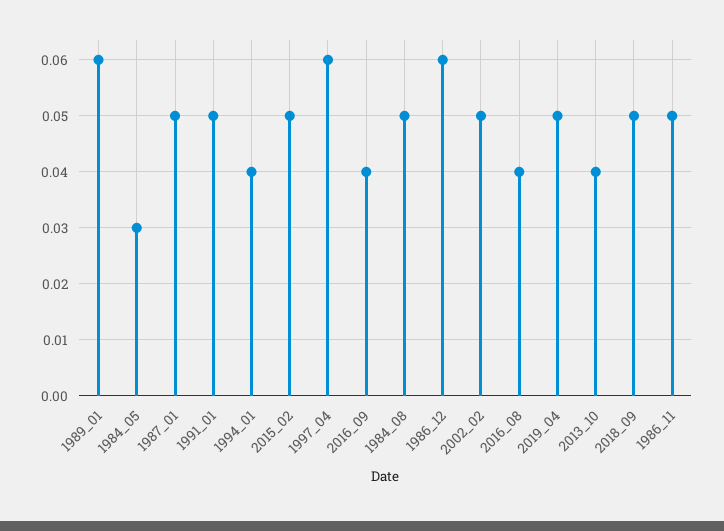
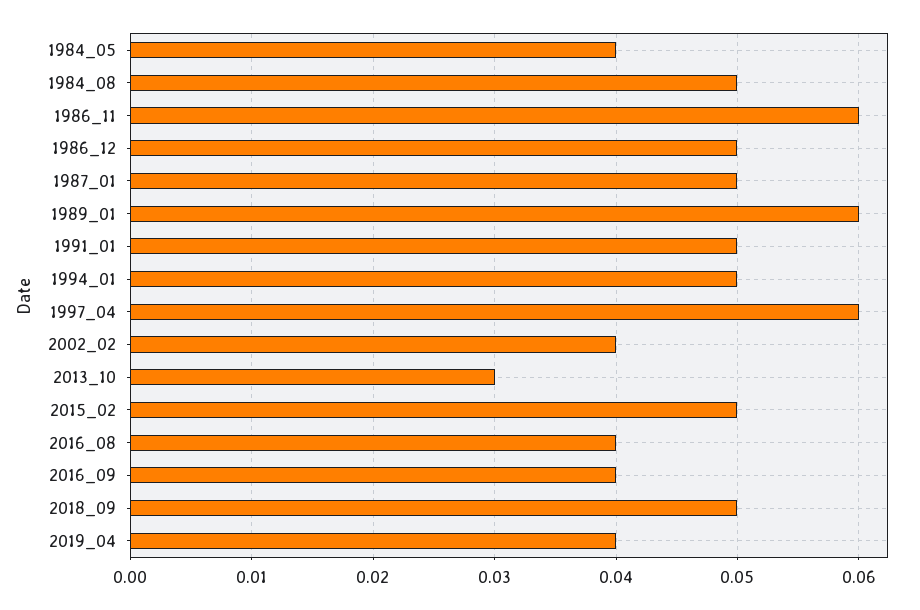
  {
    "1989_01": 0.06,
-   "1984_05": 0.03,
+   "1984_05": 0.04,
    "1987_01": 0.05,
    "1991_01": 0.05,
-   "1994_01": 0.04,
+   "1994_01": 0.05,
    "2015_02": 0.05,
    "1997_04": 0.06,
    "2016_09": 0.04,
    "1984_08": 0.05,
-   "1986_12": 0.06,
+   "1986_12": 0.05,
-   "2002_02": 0.05,
+   "2002_02": 0.04,
    "2016_08": 0.04,
-   "2019_04": 0.05,
+   "2019_04": 0.04,
-   "2013_10": 0.04,
+   "2013_10": 0.03,
    "2018_09": 0.05,
-   "1986_11": 0.05
+   "1986_11": 0.06
  }

